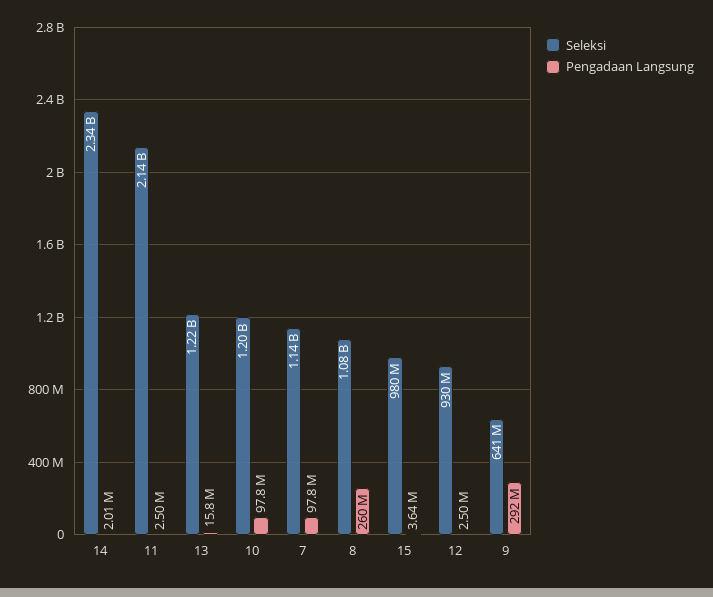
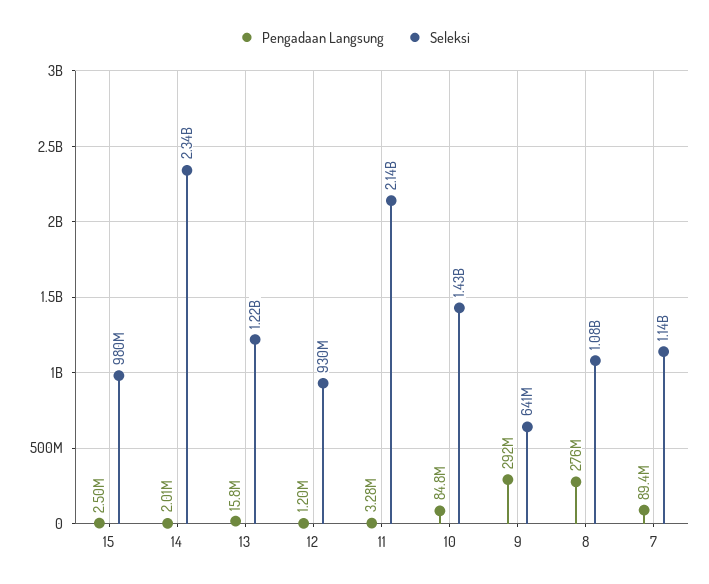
  {
    "Seleksi": {
      "14": 2340000000,
      "11": 2140000000,
      "13": 1220000000,
-     "10": 1200000000,
+     "10": 1430000000,
      "7": 1140000000,
      "8": 1080000000,
      "15": 980000000,
      "12": 930000000,
      "9": 641000000
    },
    "Pengadaan Langsung": {
      "14": 2010000,
-     "11": 2500000,
+     "11": 3280000,
      "13": 15800000,
-     "10": 97800000,
+     "10": 84800000,
-     "7": 97800000,
+     "7": 89400000,
-     "8": 260000000,
+     "8": 276000000,
-     "15": 3640000,
+     "15": 2500000,
-     "12": 2500000,
+     "12": 1200000,
      "9": 292000000
    }
  }

